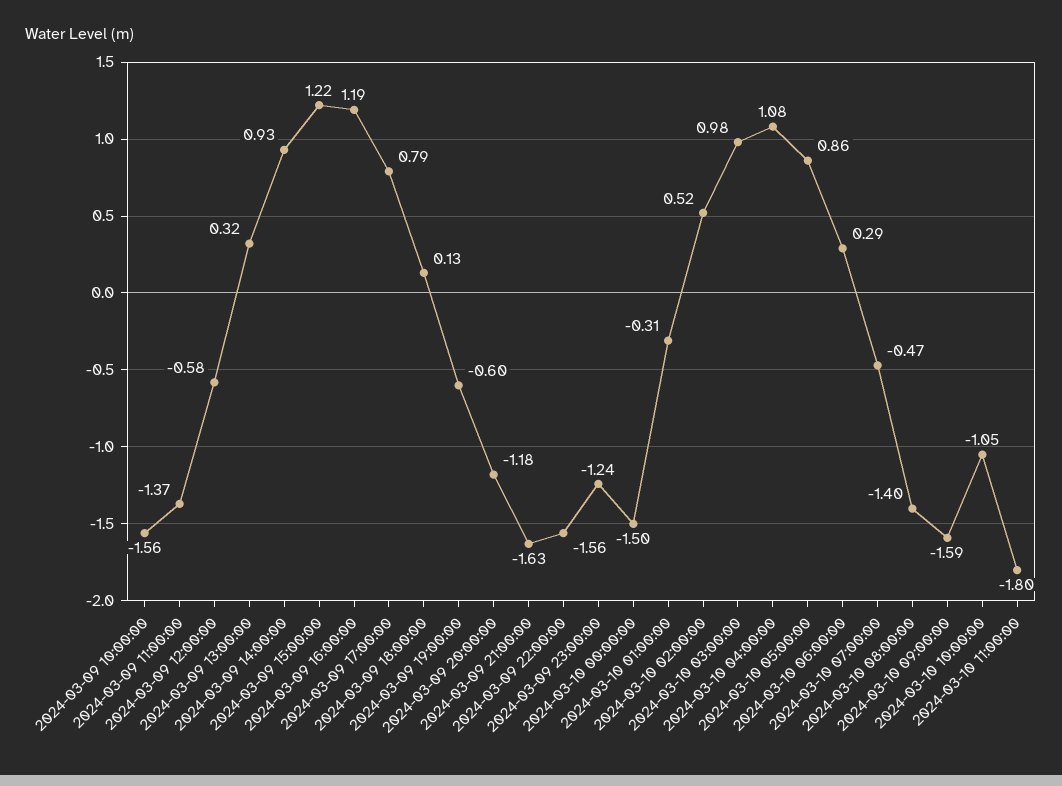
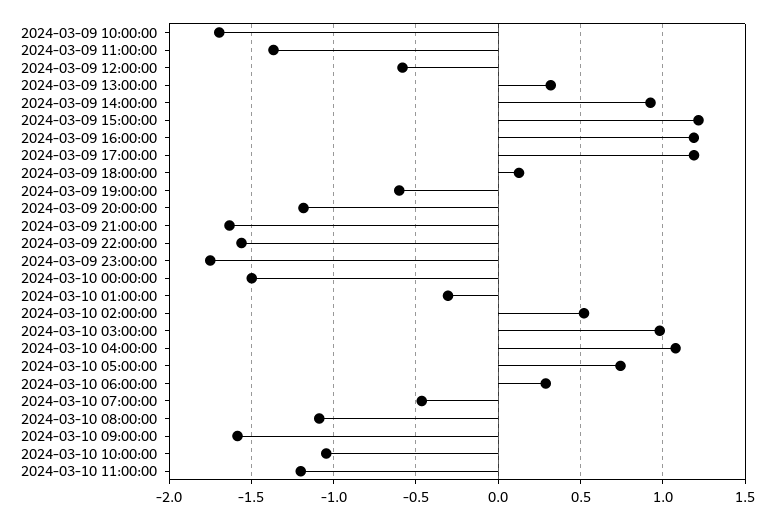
  {
-   "2024-03-09 10:00:00": -1.56,
+   "2024-03-09 10:00:00": -1.7,
    "2024-03-09 11:00:00": -1.37,
    "2024-03-09 12:00:00": -0.58,
    "2024-03-09 13:00:00": 0.32,
    "2024-03-09 14:00:00": 0.93,
    "2024-03-09 15:00:00": 1.22,
    "2024-03-09 16:00:00": 1.19,
-   "2024-03-09 17:00:00": 0.79,
+   "2024-03-09 17:00:00": 1.2,
    "2024-03-09 18:00:00": 0.13,
    "2024-03-09 19:00:00": -0.6,
    "2024-03-09 20:00:00": -1.18,
    "2024-03-09 21:00:00": -1.63,
    "2024-03-09 22:00:00": -1.56,
-   "2024-03-09 23:00:00": -1.24,
+   "2024-03-09 23:00:00": -1.75,
    "2024-03-10 00:00:00": -1.5,
    "2024-03-10 01:00:00": -0.31,
    "2024-03-10 02:00:00": 0.52,
    "2024-03-10 03:00:00": 0.98,
    "2024-03-10 04:00:00": 1.08,
-   "2024-03-10 05:00:00": 0.86,
+   "2024-03-10 05:00:00": 0.75,
    "2024-03-10 06:00:00": 0.29,
    "2024-03-10 07:00:00": -0.47,
-   "2024-03-10 08:00:00": -1.4,
+   "2024-03-10 08:00:00": -1.1,
    "2024-03-10 09:00:00": -1.59,
    "2024-03-10 10:00:00": -1.05,
-   "2024-03-10 11:00:00": -1.8
+   "2024-03-10 11:00:00": -1.2
  }

